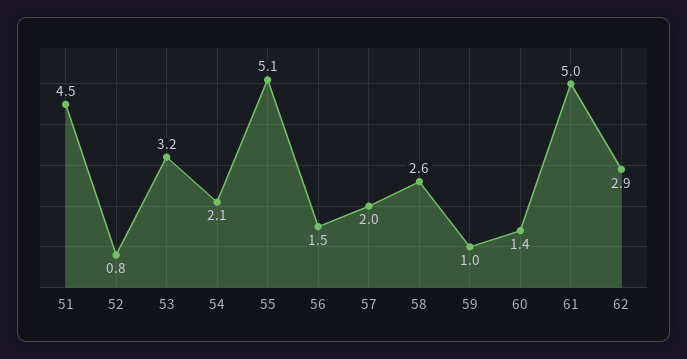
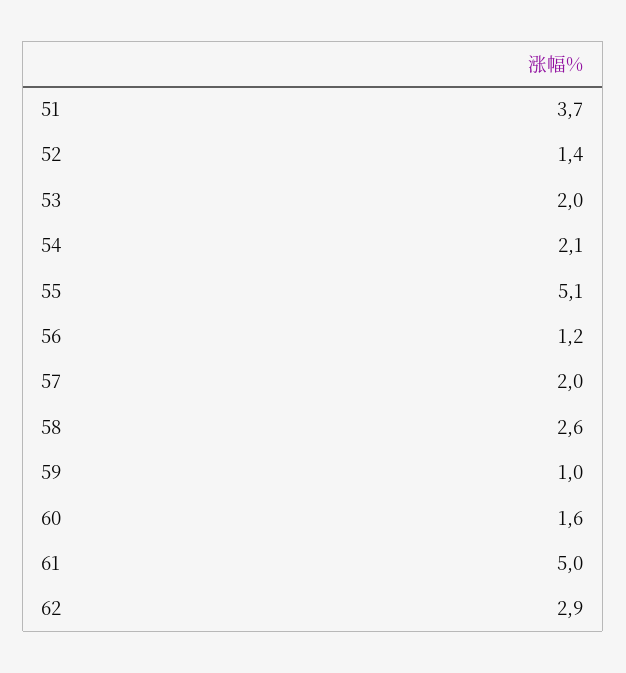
  {
-   "51": 4.5,
+   "51": 3.7,
-   "52": 0.8,
+   "52": 1.4,
-   "53": 3.2,
+   "53": 2,
    "54": 2.1,
    "55": 5.1,
-   "56": 1.5,
+   "56": 1.2,
    "57": 2,
    "58": 2.6,
    "59": 1,
-   "60": 1.4,
+   "60": 1.6,
    "61": 5,
    "62": 2.9
  }

